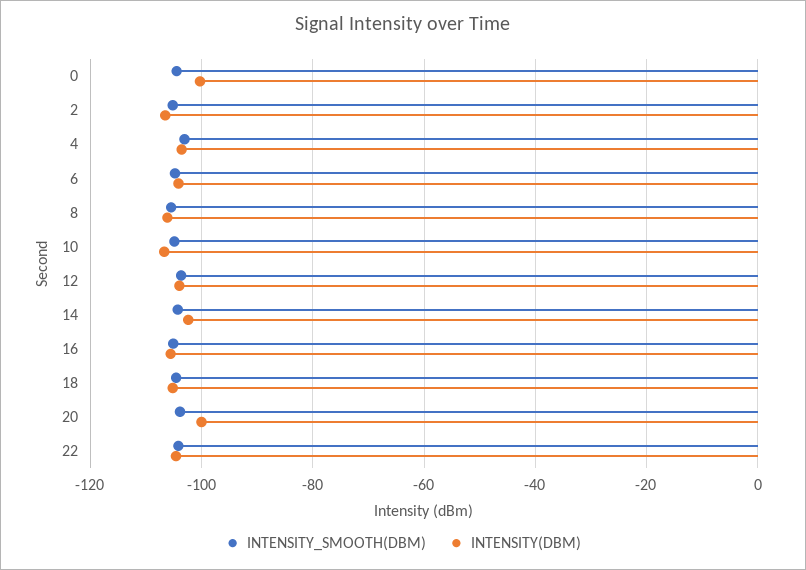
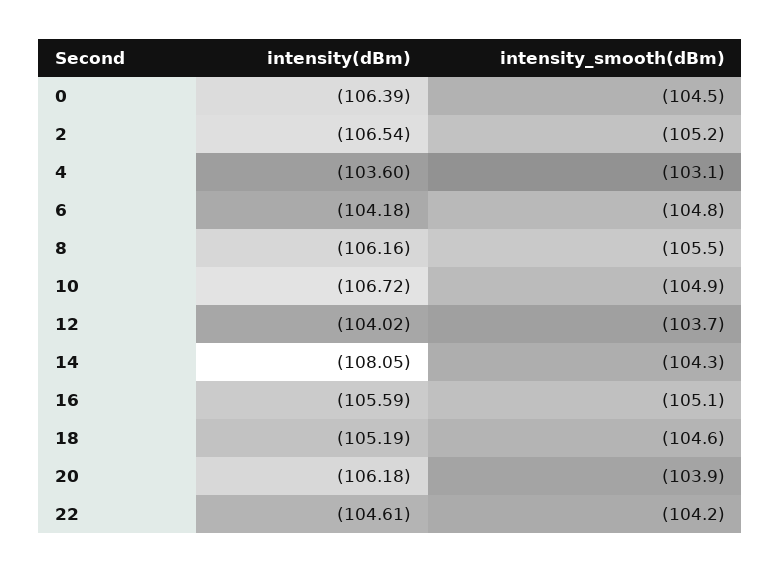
  {
    "INTENSITY_SMOOTH(DBM)": {
      "0": -104.5,
      "2": -105.2,
      "4": -103.1,
      "6": -104.8,
      "8": -105.5,
      "10": -104.9,
      "12": -103.7,
      "14": -104.3,
      "16": -105.1,
      "18": -104.6,
      "20": -103.9,
      "22": -104.2
    },
    "INTENSITY(DBM)": {
-     "0": -100,
+     "0": -106.39,
      "2": -106.54,
      "4": -103.6,
      "6": -104.18,
      "8": -106.16,
      "10": -106.72,
      "12": -104.02,
-     "14": -102,
+     "14": -108.05,
      "16": -105.59,
      "18": -105.19,
-     "20": -100,
+     "20": -106.18,
      "22": -104.61
    }
  }

